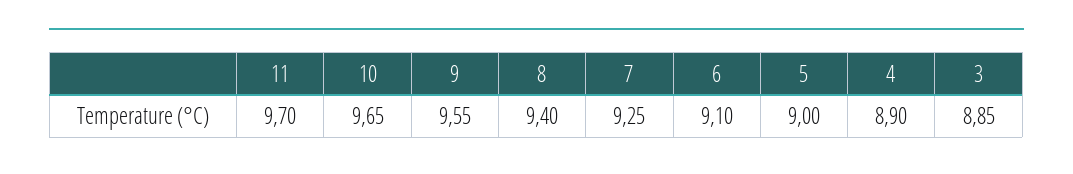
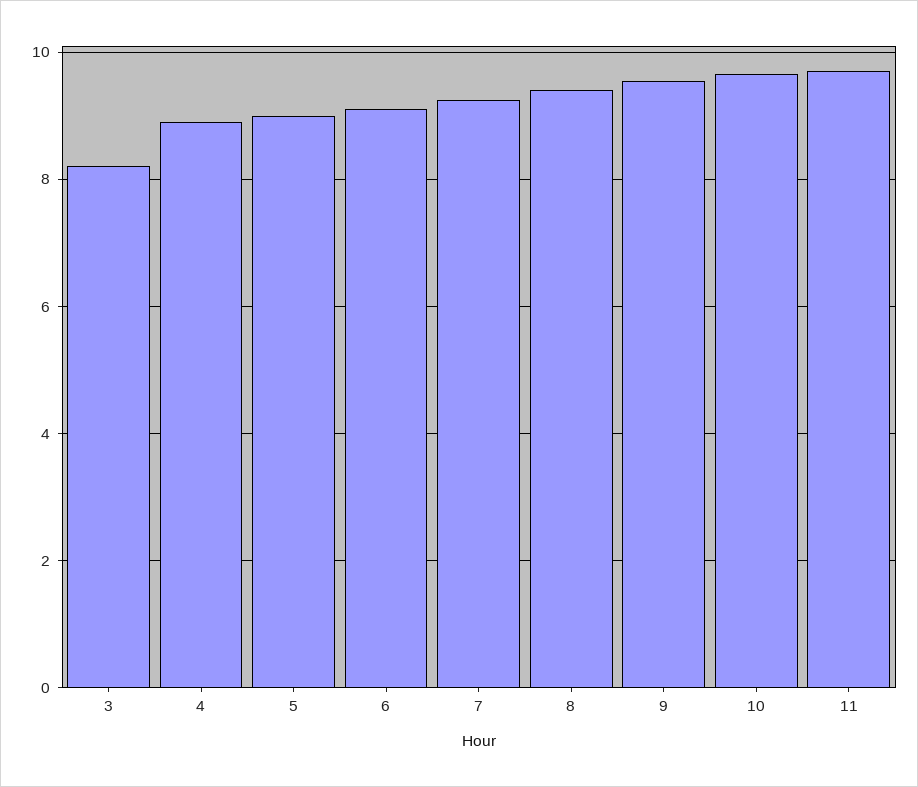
  {
    "11": 9.7,
    "10": 9.65,
    "9": 9.55,
    "8": 9.4,
    "7": 9.25,
    "6": 9.1,
    "5": 9,
    "4": 8.9,
-   "3": 8.85
+   "3": 8.2
  }

